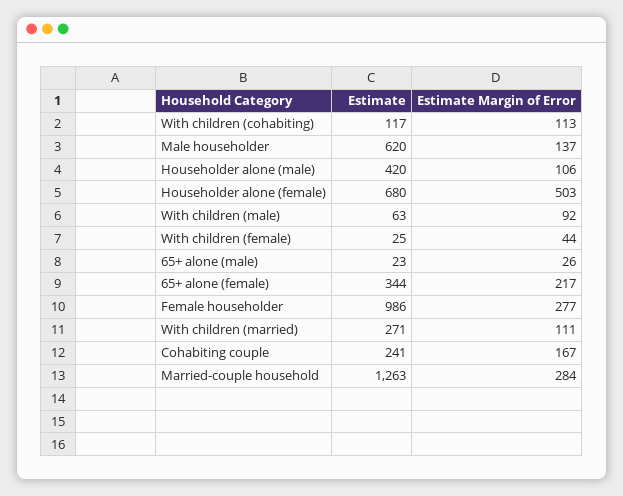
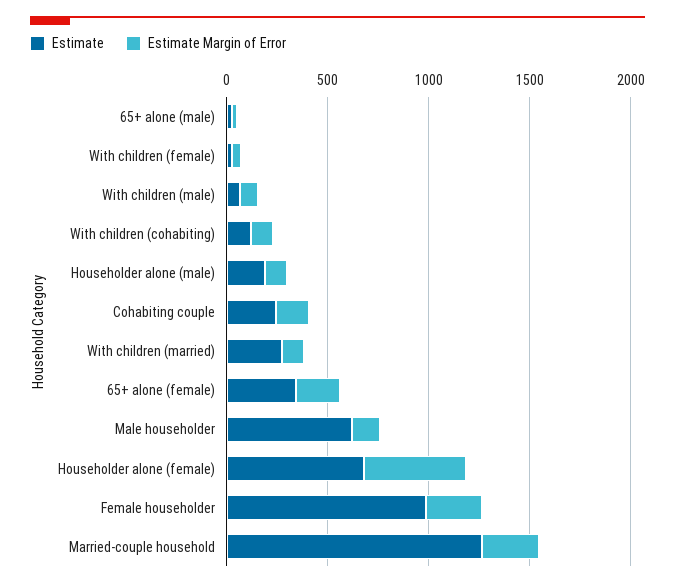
  {
    "Estimate": {
      "With children (cohabiting)": 117,
      "Male householder": 620,
-     "Householder alone (male)": 420,
+     "Householder alone (male)": 200,
      "Householder alone (female)": 680,
      "With children (male)": 63,
      "With children (female)": 25,
      "65+ alone (male)": 23,
      "65+ alone (female)": 344,
      "Female householder": 986,
      "With children (married)": 271,
      "Cohabiting couple": 241,
      "Married-couple household": 1263
    },
    "Estimate Margin of Error": {
      "With children (cohabiting)": 113,
      "Male householder": 137,
      "Householder alone (male)": 106,
      "Householder alone (female)": 503,
      "With children (male)": 92,
      "With children (female)": 44,
      "65+ alone (male)": 26,
      "65+ alone (female)": 217,
      "Female householder": 277,
      "With children (married)": 111,
      "Cohabiting couple": 167,
      "Married-couple household": 284
    }
  }

